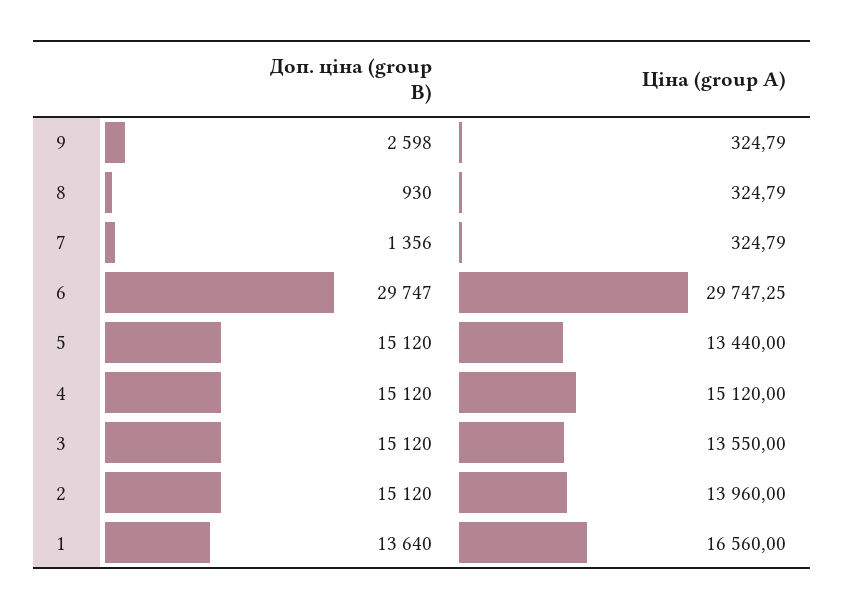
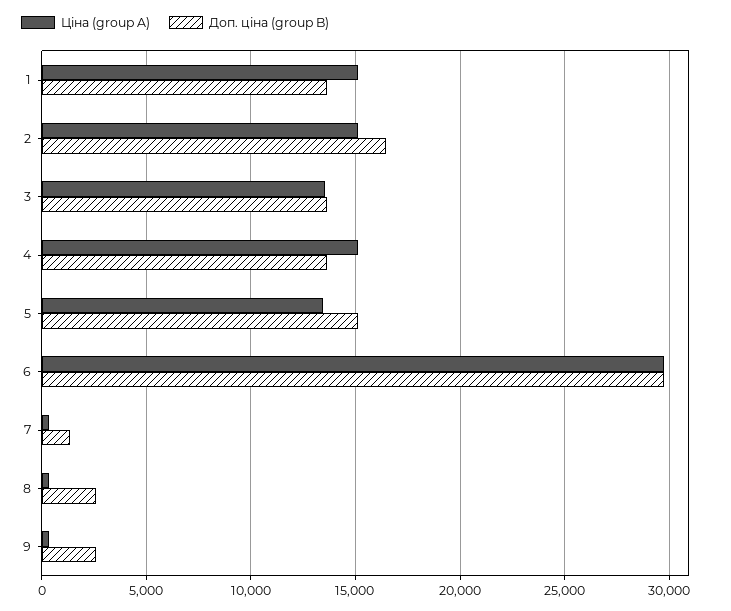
  {
    "Доп. ціна (group B)": {
      "9": 2598,
-     "8": 930,
+     "8": 2500,
      "7": 1356,
      "6": 29747,
      "5": 15120,
-     "4": 15120,
+     "4": 13500,
-     "3": 15120,
+     "3": 13500,
-     "2": 15120,
+     "2": 16500,
      "1": 13640
    },
    "Ціна (group A)": {
      "9": 324.79,
      "8": 324.79,
      "7": 324.79,
      "6": 29747.25,
      "5": 13440,
      "4": 15120,
      "3": 13550,
-     "2": 13960,
+     "2": 15000,
-     "1": 16560
+     "1": 15000
    }
  }

